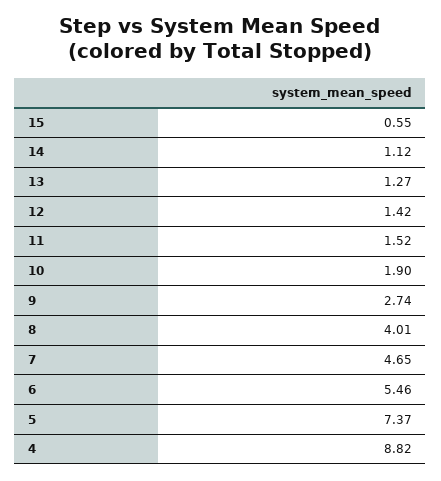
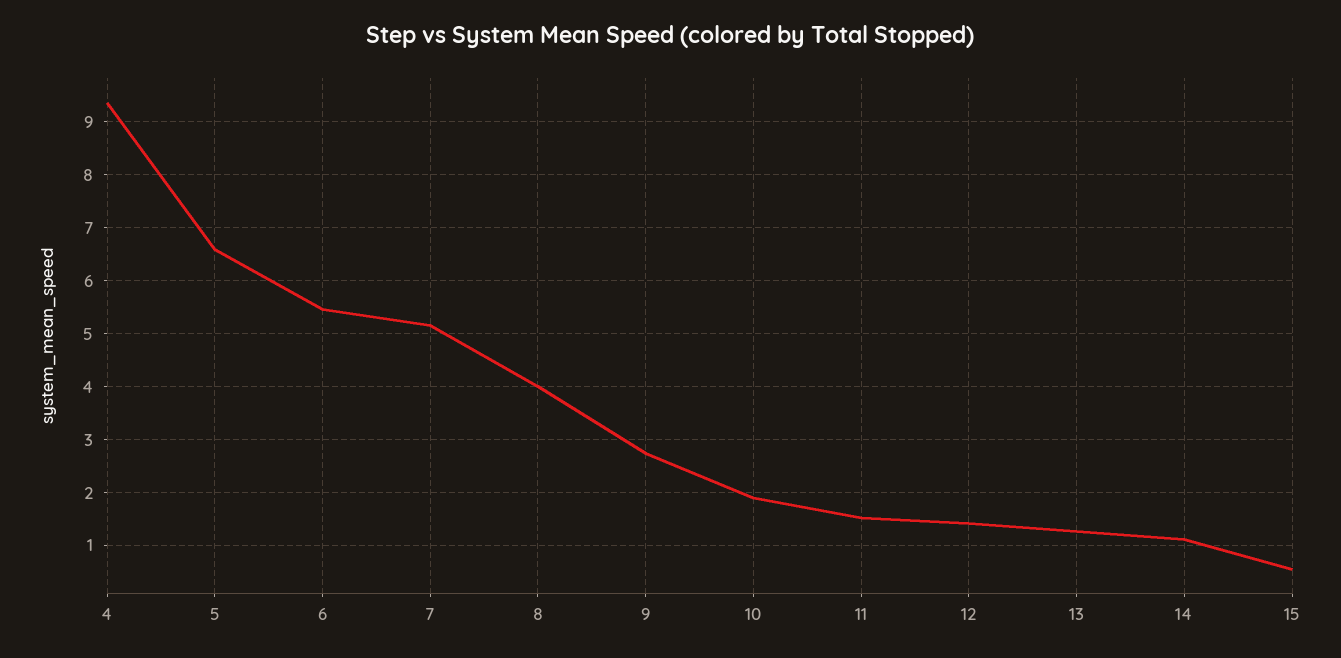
  {
    "15": 0.55,
    "14": 1.12,
    "13": 1.27,
    "12": 1.42,
    "11": 1.52,
    "10": 1.9,
    "9": 2.74,
    "8": 4.01,
-   "7": 4.65,
+   "7": 5.2,
    "6": 5.46,
-   "5": 7.37,
+   "5": 6.6,
-   "4": 8.82
+   "4": 9.4
  }

